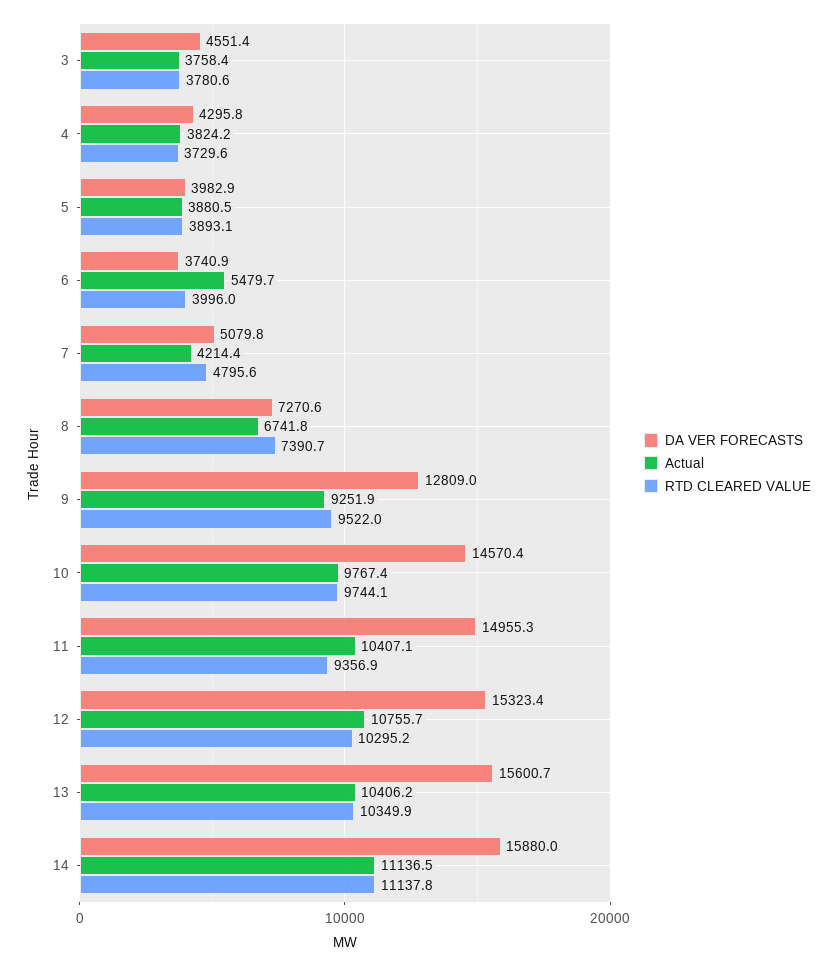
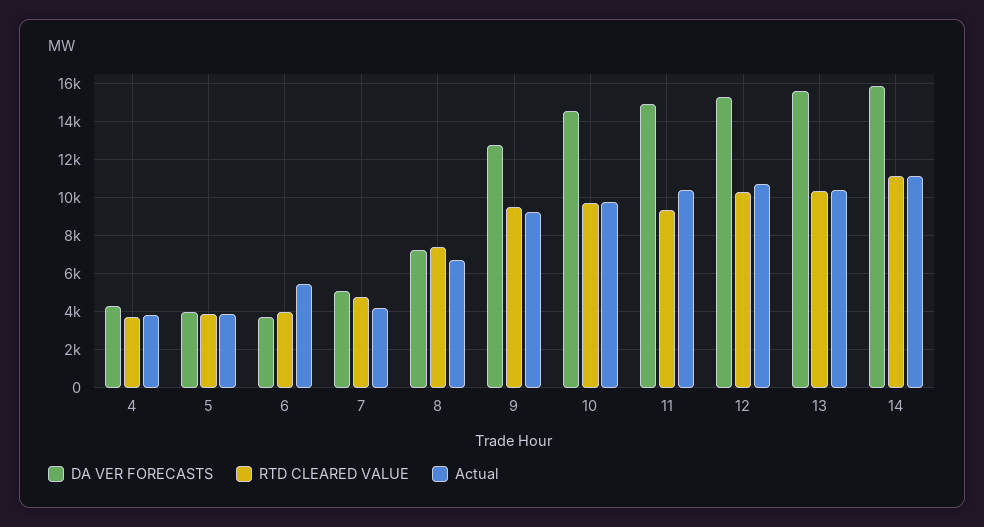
  {
    "DA VER FORECASTS": {
-     "3": 4551.4,
      "4": 4295.8,
      "5": 3982.9,
      "6": 3740.9,
      "7": 5079.8,
      "8": 7270.6,
      "9": 12809,
      "10": 14570.4,
      "11": 14955.3,
      "12": 15323.4,
      "13": 15600.7,
      "14": 15880
    },
    "Actual": {
-     "3": 3758.4,
      "4": 3824.2,
      "5": 3880.5,
      "6": 5479.7,
      "7": 4214.4,
      "8": 6741.8,
      "9": 9251.9,
      "10": 9767.4,
      "11": 10407.1,
      "12": 10755.7,
      "13": 10406.2,
      "14": 11136.5
    },
    "RTD CLEARED VALUE": {
-     "3": 3780.6,
      "4": 3729.6,
      "5": 3893.1,
      "6": 3996,
      "7": 4795.6,
      "8": 7390.7,
      "9": 9522,
      "10": 9744.1,
      "11": 9356.9,
      "12": 10295.2,
      "13": 10349.9,
      "14": 11137.8
    }
  }

